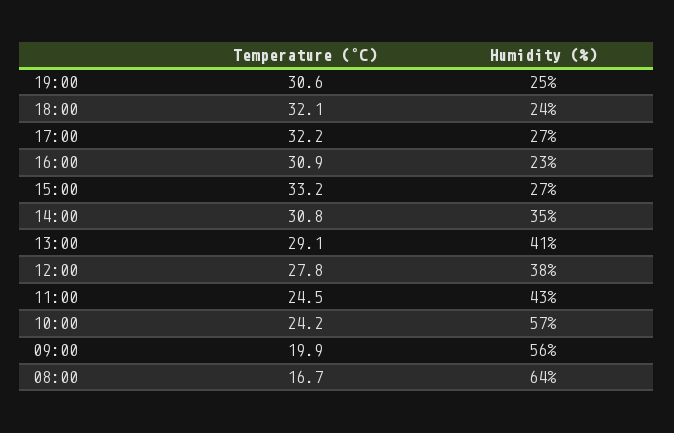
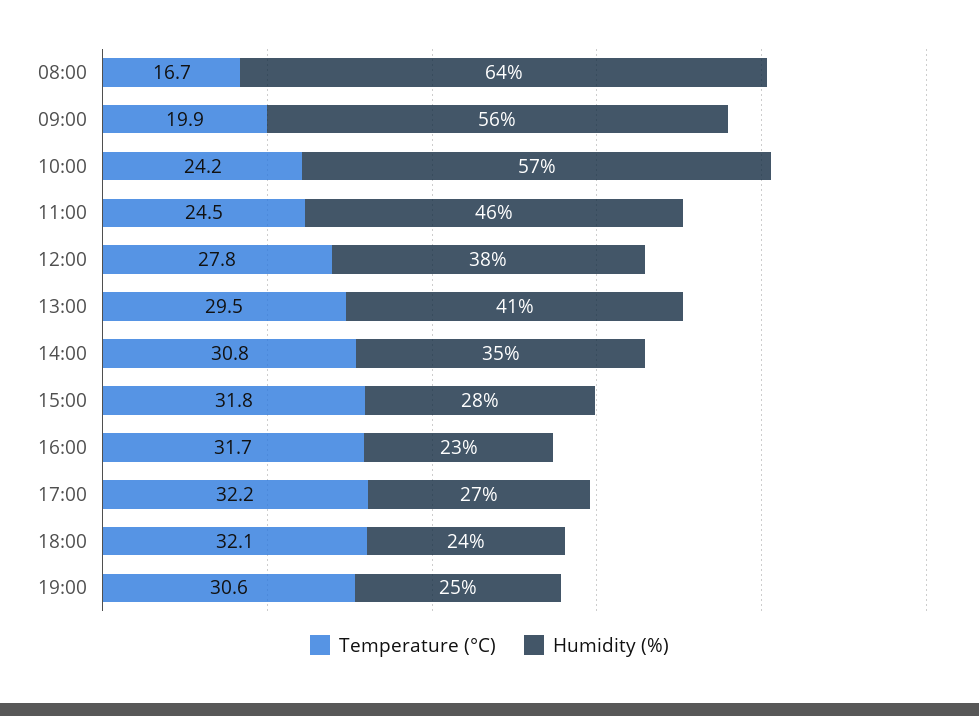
  {
    "Temperature (°C)": {
      "19:00": 30.6,
      "18:00": 32.1,
      "17:00": 32.2,
-     "16:00": 30.9,
+     "16:00": 31.7,
-     "15:00": 33.2,
+     "15:00": 31.8,
      "14:00": 30.8,
-     "13:00": 29.1,
+     "13:00": 29.5,
      "12:00": 27.8,
      "11:00": 24.5,
      "10:00": 24.2,
      "09:00": 19.9,
      "08:00": 16.7
    },
    "Humidity (%)": {
      "19:00": 25,
      "18:00": 24,
      "17:00": 27,
      "16:00": 23,
-     "15:00": 27,
+     "15:00": 28,
      "14:00": 35,
      "13:00": 41,
      "12:00": 38,
-     "11:00": 43,
+     "11:00": 46,
      "10:00": 57,
      "09:00": 56,
      "08:00": 64
    }
  }

